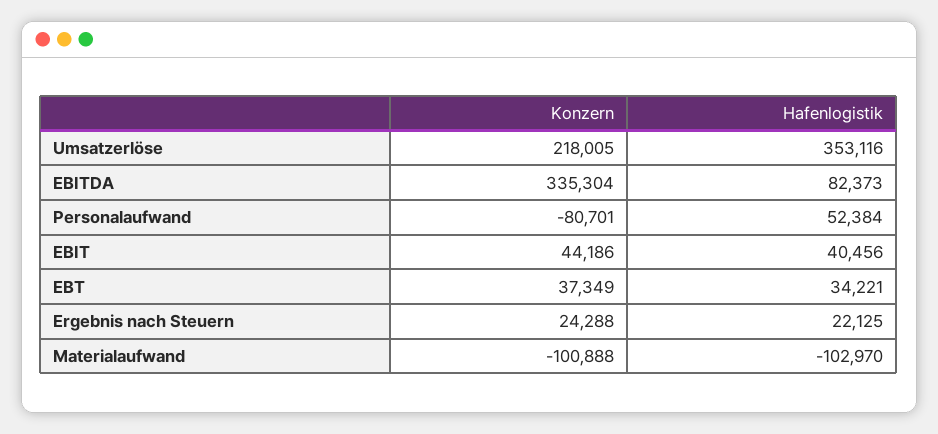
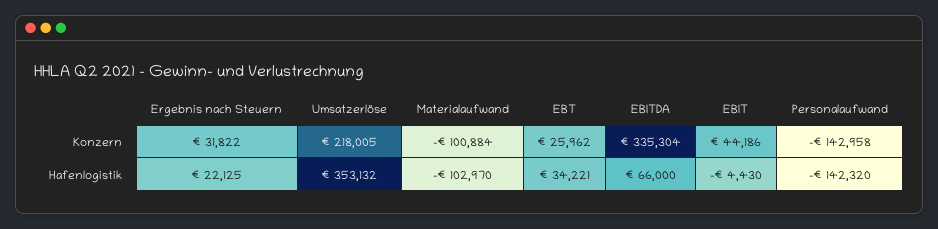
  {
    "Konzern": {
      "Umsatzerlöse": 218005,
      "EBITDA": 335304,
-     "Personalaufwand": -80701,
+     "Personalaufwand": -142958,
      "EBIT": 44186,
-     "EBT": 37349,
+     "EBT": 25962,
-     "Ergebnis nach Steuern": 24288,
+     "Ergebnis nach Steuern": 31822,
-     "Materialaufwand": -100888
+     "Materialaufwand": -100884
    },
    "Hafenlogistik": {
-     "Umsatzerlöse": 353116,
+     "Umsatzerlöse": 353132,
-     "EBITDA": 82373,
+     "EBITDA": 66000,
-     "Personalaufwand": 52384,
+     "Personalaufwand": -142320,
-     "EBIT": 40456,
+     "EBIT": -4430,
      "EBT": 34221,
      "Ergebnis nach Steuern": 22125,
      "Materialaufwand": -102970
    }
  }

